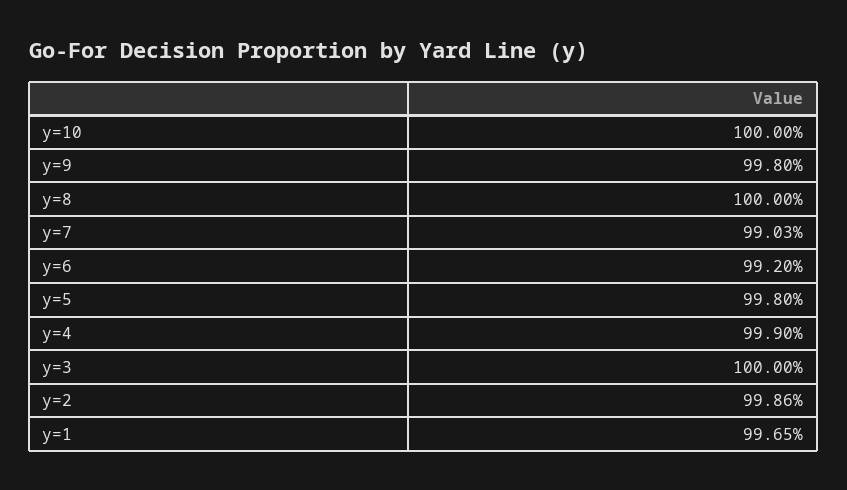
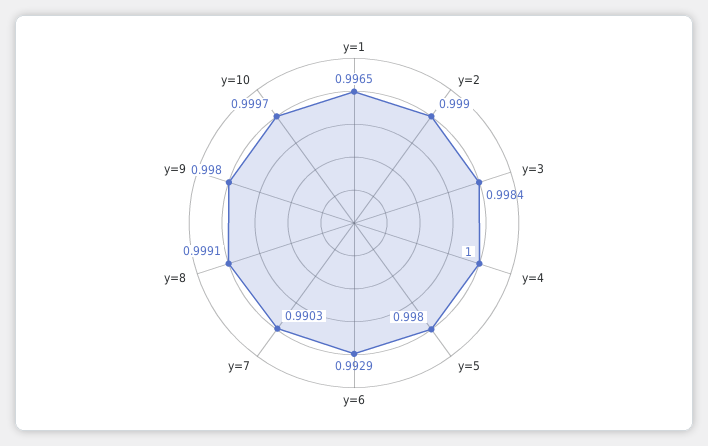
  {
-   "y=10": 1,
+   "y=10": 0.9997,
    "y=9": 0.998,
-   "y=8": 1,
+   "y=8": 0.9991,
    "y=7": 0.9903,
-   "y=6": 0.992,
+   "y=6": 0.9929,
    "y=5": 0.998,
-   "y=4": 0.999,
+   "y=4": 1,
-   "y=3": 1,
+   "y=3": 0.9984,
-   "y=2": 0.9986,
+   "y=2": 0.999,
    "y=1": 0.9965
  }

